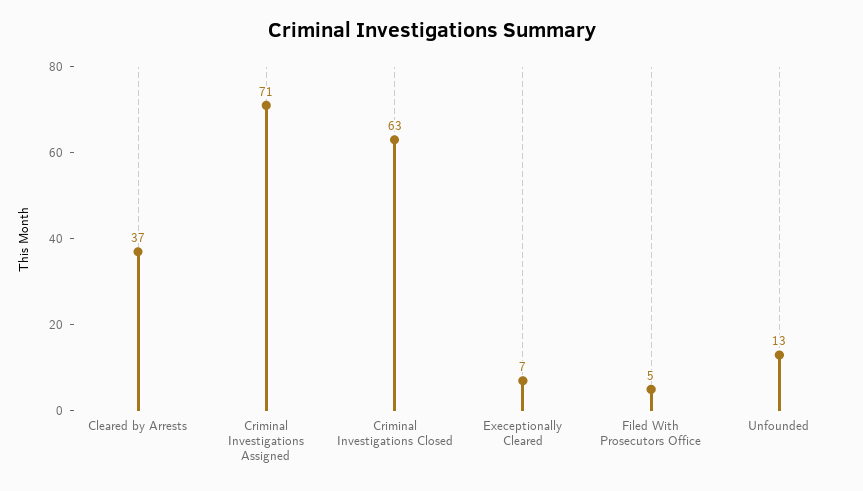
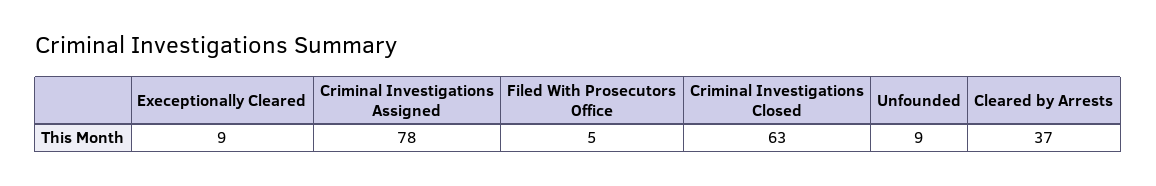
  {
    "Cleared by Arrests": 37,
-   "Criminal Investigations Assigned": 71,
+   "Criminal Investigations Assigned": 78,
    "Criminal Investigations Closed": 63,
-   "Execeptionally Cleared": 7,
+   "Execeptionally Cleared": 9,
    "Filed With Prosecutors Office": 5,
-   "Unfounded": 13
+   "Unfounded": 9
  }

